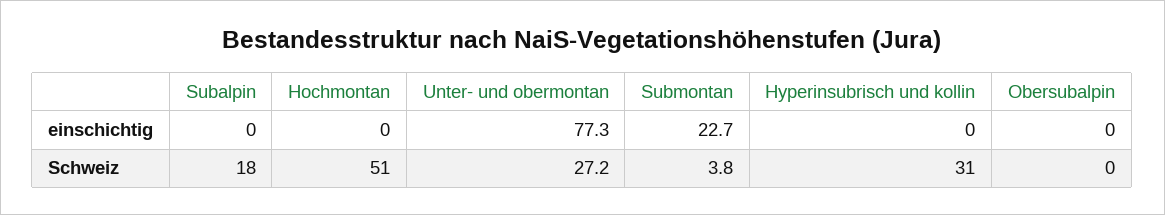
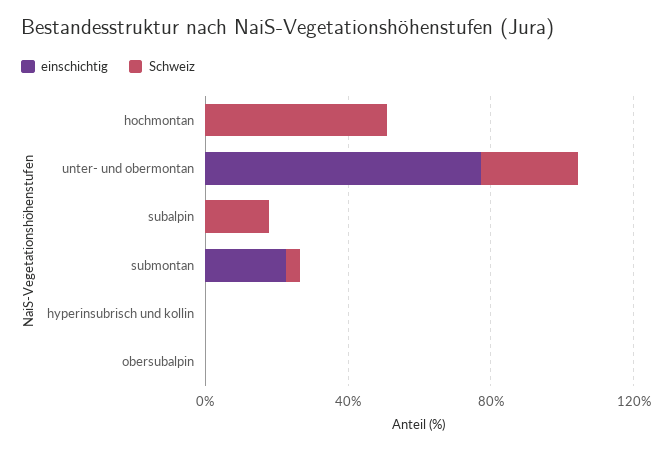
  {
    "einschichtig": {
      "Subalpin": 0,
      "Hochmontan": 0,
      "Unter- und obermontan": 77.3,
      "Submontan": 22.7,
      "Hyperinsubrisch und kollin": 0,
      "Obersubalpin": 0
    },
    "Schweiz": {
      "Subalpin": 18,
      "Hochmontan": 51,
      "Unter- und obermontan": 27.2,
      "Submontan": 3.8,
-     "Hyperinsubrisch und kollin": 31,
+     "Hyperinsubrisch und kollin": 0,
      "Obersubalpin": 0
    }
  }

